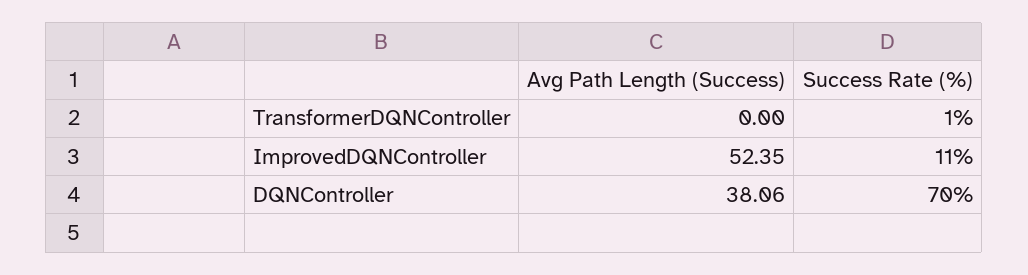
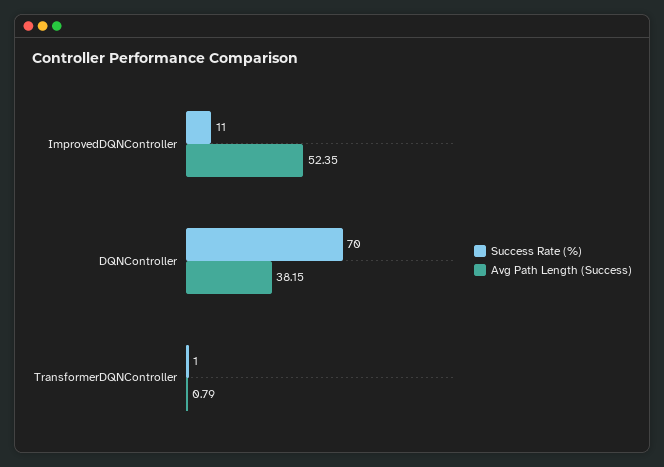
  {
    "Avg Path Length (Success)": {
-     "TransformerDQNController": 0,
+     "TransformerDQNController": 0.79,
      "ImprovedDQNController": 52.35,
-     "DQNController": 38.06
+     "DQNController": 38.15
    },
    "Success Rate (%)": {
      "TransformerDQNController": 1,
      "ImprovedDQNController": 11,
      "DQNController": 70
    }
  }

